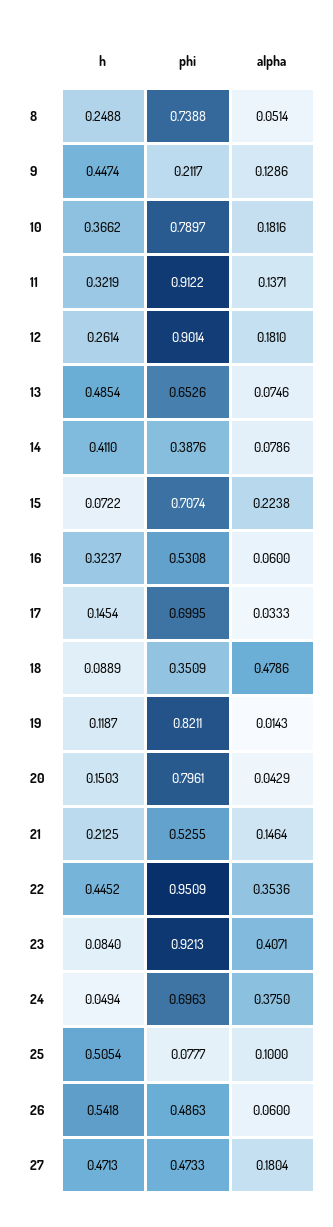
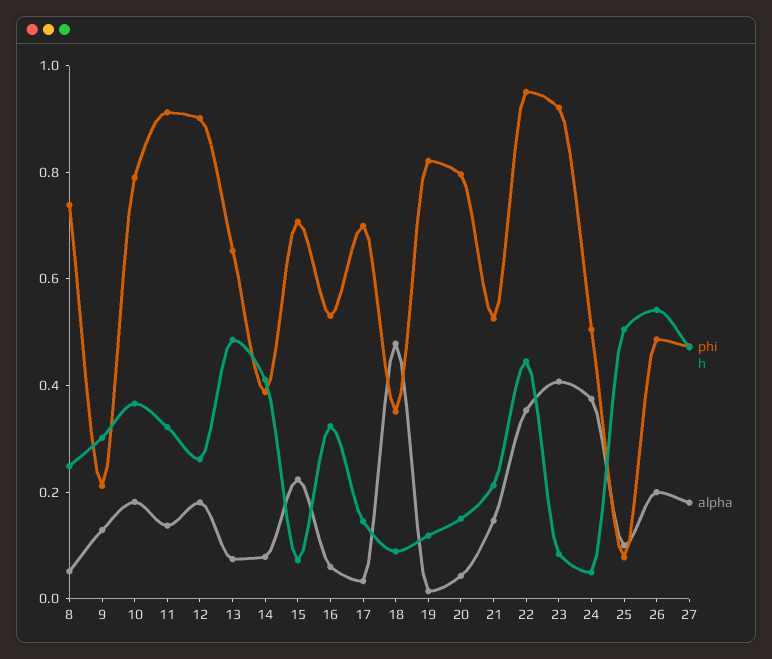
  {
    "h": {
      "8": 0.2488,
-     "9": 0.4474,
+     "9": 0.3,
      "10": 0.3662,
      "11": 0.3219,
      "12": 0.2614,
      "13": 0.4854,
      "14": 0.411,
      "15": 0.0722,
      "16": 0.3237,
      "17": 0.1454,
      "18": 0.0889,
      "19": 0.1187,
      "20": 0.1503,
      "21": 0.2125,
      "22": 0.4452,
      "23": 0.084,
      "24": 0.0494,
      "25": 0.5054,
      "26": 0.5418,
      "27": 0.4713
    },
    "phi": {
      "8": 0.7388,
      "9": 0.2117,
      "10": 0.7897,
      "11": 0.9122,
      "12": 0.9014,
      "13": 0.6526,
      "14": 0.3876,
      "15": 0.7074,
      "16": 0.5308,
      "17": 0.6995,
      "18": 0.3509,
      "19": 0.8211,
      "20": 0.7961,
      "21": 0.5255,
      "22": 0.9509,
      "23": 0.9213,
-     "24": 0.6963,
+     "24": 0.5,
      "25": 0.0777,
      "26": 0.4863,
      "27": 0.4733
    },
    "alpha": {
      "8": 0.0514,
      "9": 0.1286,
      "10": 0.1816,
      "11": 0.1371,
      "12": 0.181,
      "13": 0.0746,
      "14": 0.0786,
      "15": 0.2238,
      "16": 0.06,
      "17": 0.0333,
      "18": 0.4786,
      "19": 0.0143,
      "20": 0.0429,
      "21": 0.1464,
      "22": 0.3536,
      "23": 0.4071,
      "24": 0.375,
      "25": 0.1,
-     "26": 0.06,
+     "26": 0.2,
      "27": 0.1804
    }
  }

